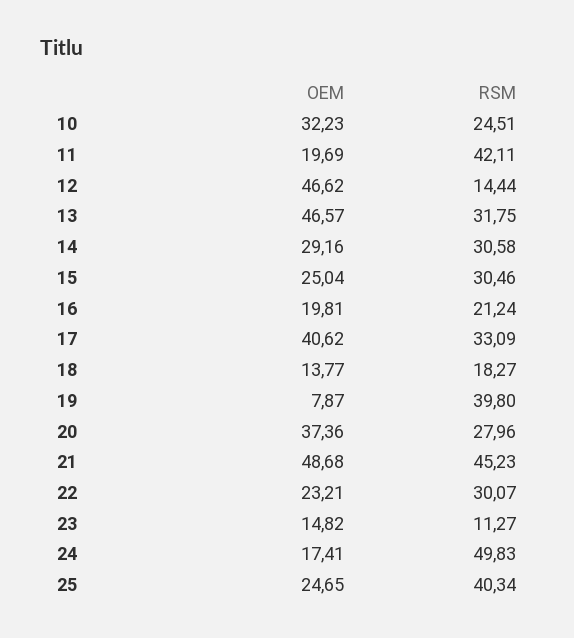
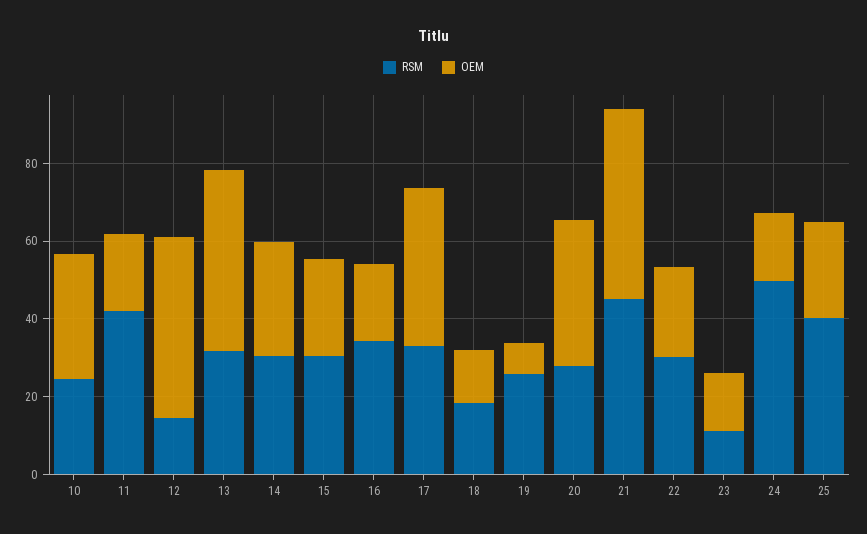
  {
    "OEM": {
      "10": 32.23,
      "11": 19.69,
      "12": 46.62,
      "13": 46.57,
      "14": 29.16,
      "15": 25.04,
      "16": 19.81,
      "17": 40.62,
      "18": 13.77,
      "19": 7.87,
      "20": 37.36,
      "21": 48.68,
      "22": 23.21,
      "23": 14.82,
      "24": 17.41,
      "25": 24.65
    },
    "RSM": {
      "10": 24.51,
      "11": 42.11,
      "12": 14.44,
      "13": 31.75,
      "14": 30.58,
      "15": 30.46,
-     "16": 21.24,
+     "16": 35,
      "17": 33.09,
      "18": 18.27,
-     "19": 39.8,
+     "19": 25,
      "20": 27.96,
      "21": 45.23,
      "22": 30.07,
      "23": 11.27,
      "24": 49.83,
      "25": 40.34
    }
  }

